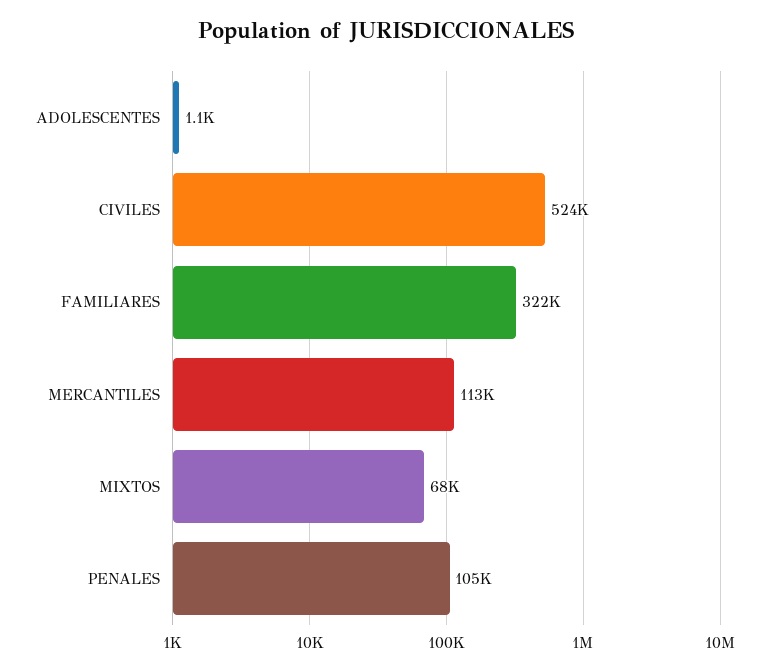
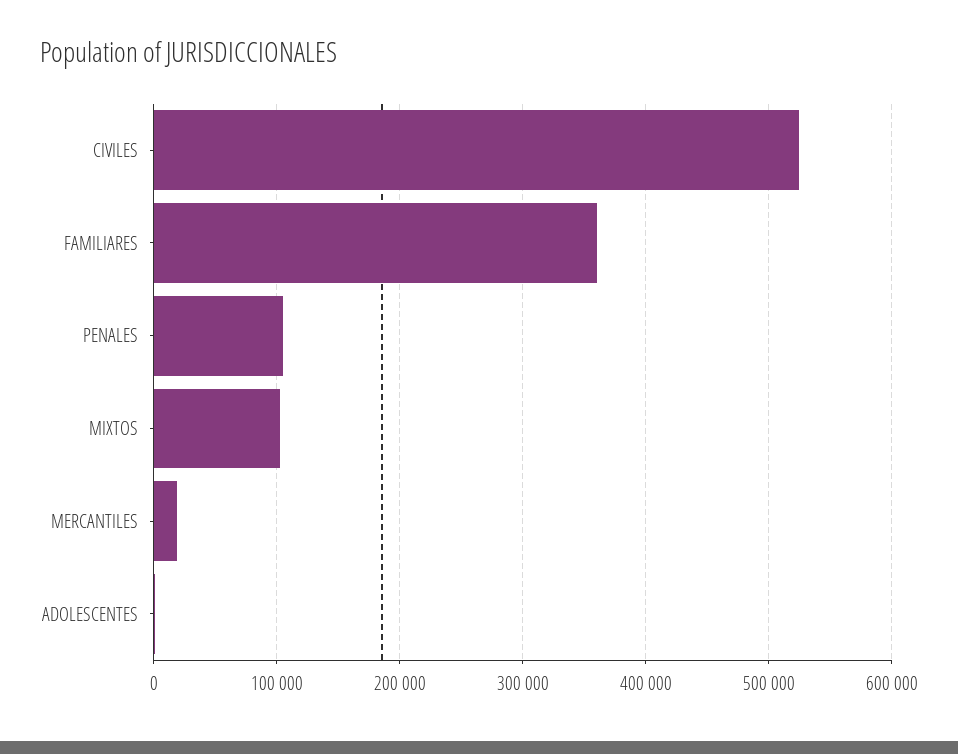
  {
    "ADOLESCENTES": 1100,
    "CIVILES": 524000,
-   "FAMILIARES": 322000,
+   "FAMILIARES": 360000,
-   "MERCANTILES": 113000,
+   "MERCANTILES": 20000,
-   "MIXTOS": 68000,
+   "MIXTOS": 100000,
    "PENALES": 105000
  }

